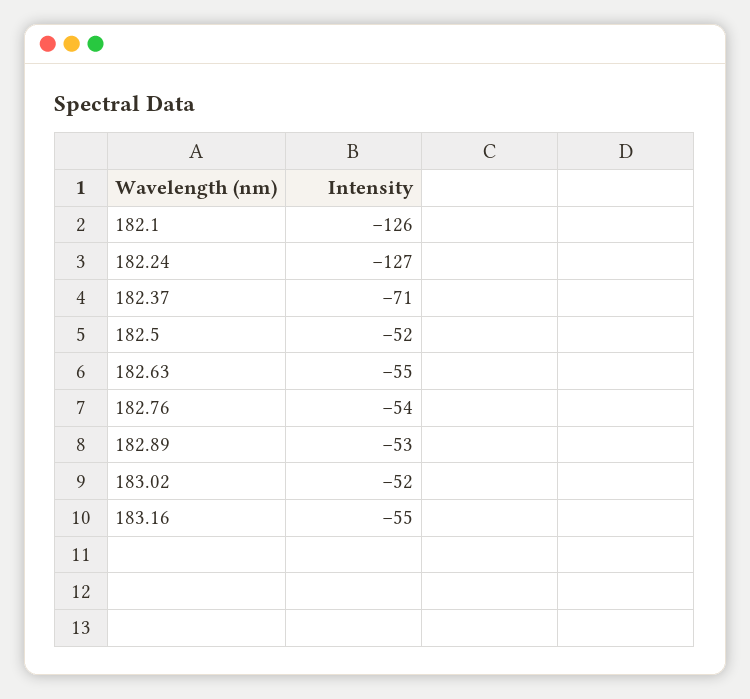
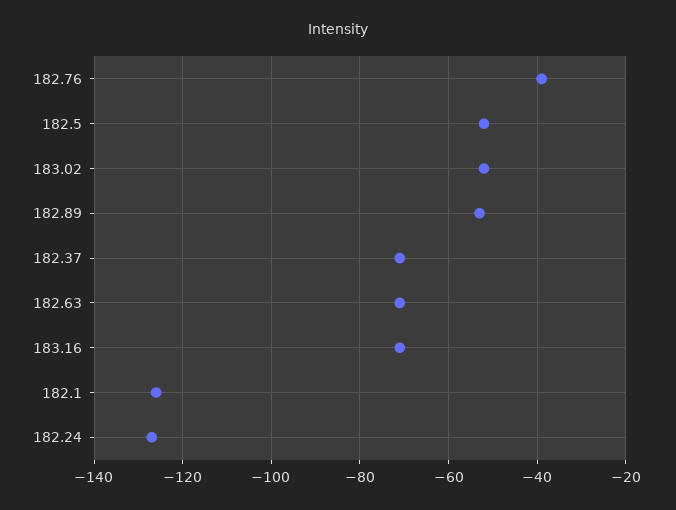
  {
    "182.1": -126,
    "182.24": -127,
    "182.37": -71,
    "182.5": -52,
-   "182.63": -55,
+   "182.63": -70,
-   "182.76": -54,
+   "182.76": -40,
    "182.89": -53,
    "183.02": -52,
-   "183.16": -55
+   "183.16": -70
  }

